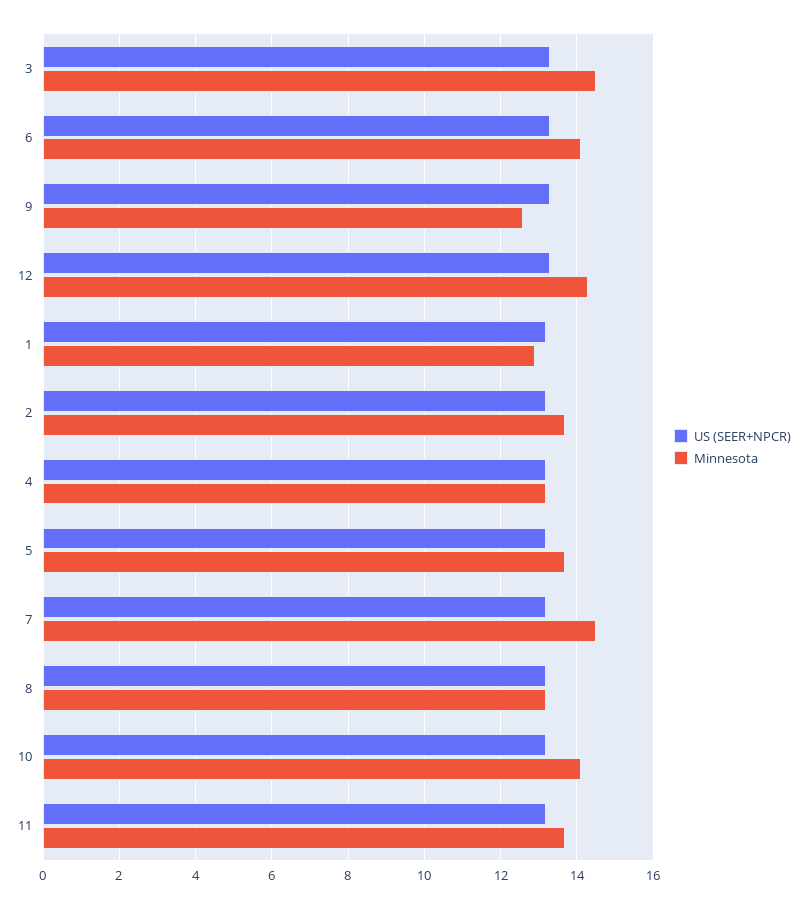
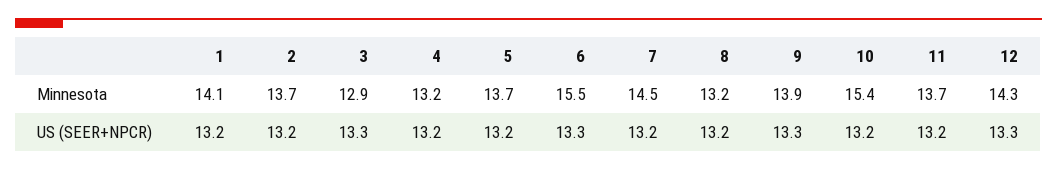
  {
    "US (SEER+NPCR)": {
      "3": 13.3,
      "6": 13.3,
      "9": 13.3,
      "12": 13.3,
      "1": 13.2,
      "2": 13.2,
      "4": 13.2,
      "5": 13.2,
      "7": 13.2,
      "8": 13.2,
      "10": 13.2,
      "11": 13.2
    },
    "Minnesota": {
-     "3": 14.5,
+     "3": 12.9,
-     "6": 14,
+     "6": 15.5,
-     "9": 12.5,
+     "9": 13.9,
      "12": 14.3,
-     "1": 13,
+     "1": 14.1,
      "2": 13.7,
      "4": 13.2,
      "5": 13.7,
      "7": 14.5,
      "8": 13.2,
-     "10": 14,
+     "10": 15.4,
      "11": 13.7
    }
  }

